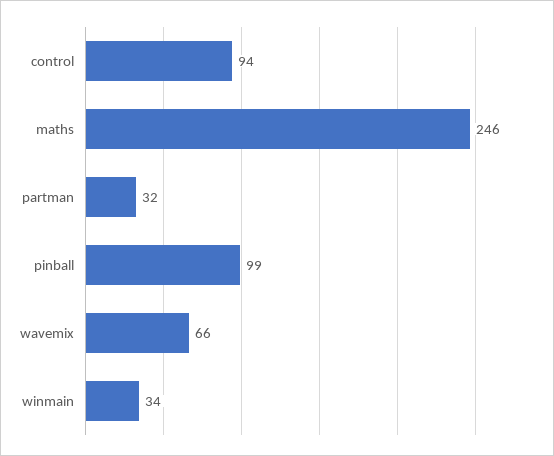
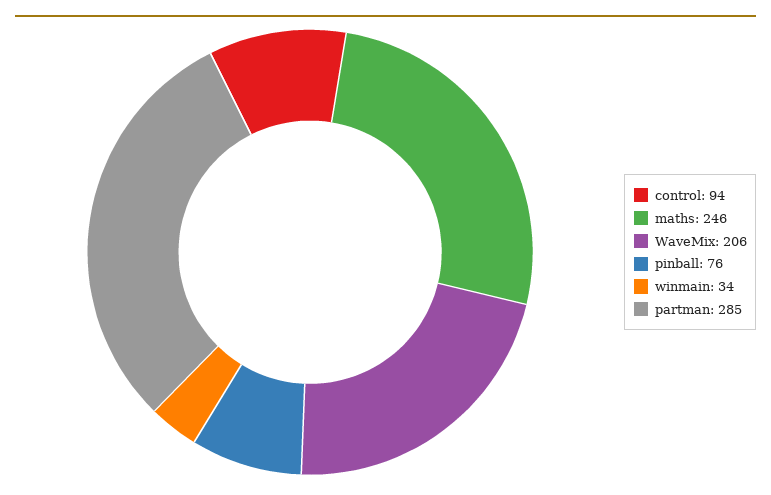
  {
    "control": 94,
    "maths": 246,
-   "partman": 32,
+   "partman": 285,
-   "pinball": 99,
+   "pinball": 76,
-   "wavemix": 66,
+   "wavemix": 206,
    "winmain": 34
  }

